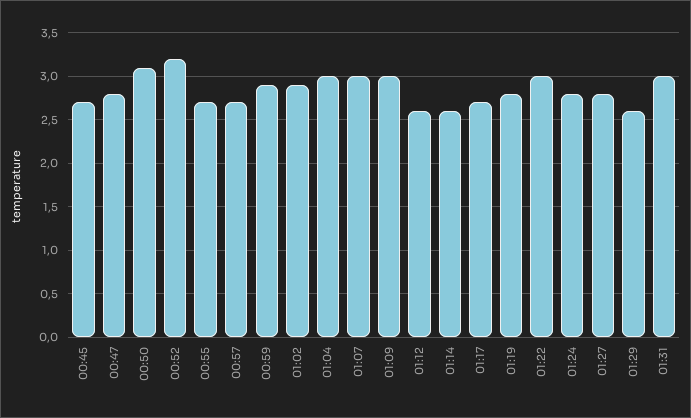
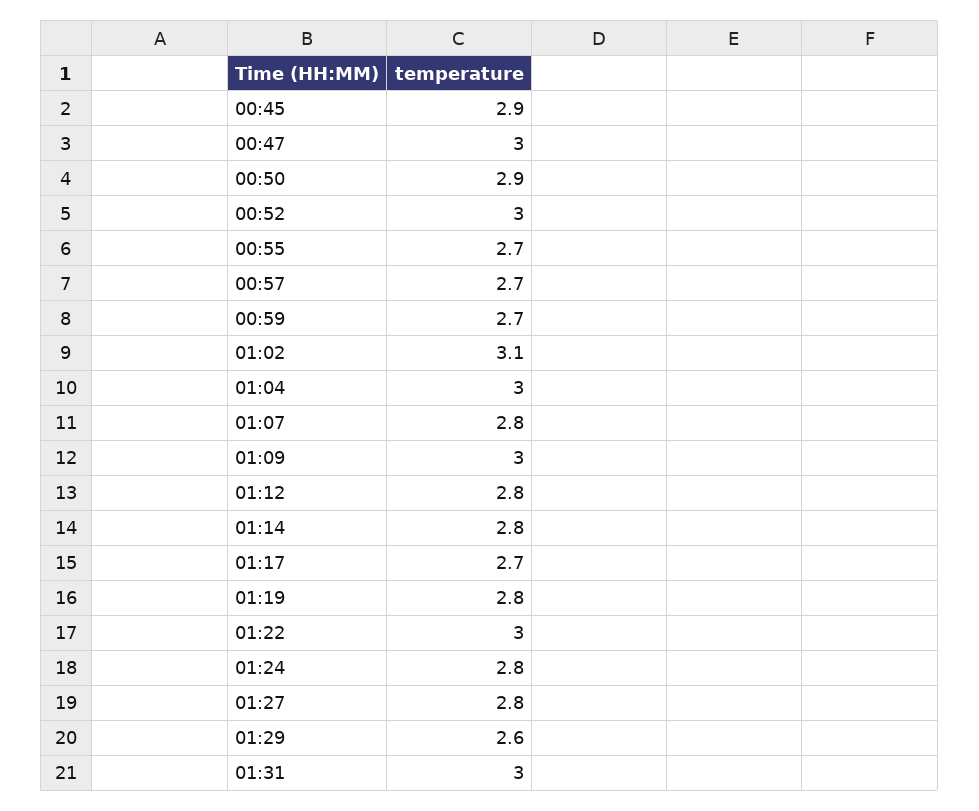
  {
-   "00:45": 2.7,
+   "00:45": 2.9,
-   "00:47": 2.8,
+   "00:47": 3,
-   "00:50": 3.1,
+   "00:50": 2.9,
-   "00:52": 3.2,
+   "00:52": 3,
    "00:55": 2.7,
    "00:57": 2.7,
-   "00:59": 2.9,
+   "00:59": 2.7,
-   "01:02": 2.9,
+   "01:02": 3.1,
    "01:04": 3,
-   "01:07": 3,
+   "01:07": 2.8,
    "01:09": 3,
-   "01:12": 2.6,
+   "01:12": 2.8,
-   "01:14": 2.6,
+   "01:14": 2.8,
    "01:17": 2.7,
    "01:19": 2.8,
    "01:22": 3,
    "01:24": 2.8,
    "01:27": 2.8,
    "01:29": 2.6,
    "01:31": 3
  }

